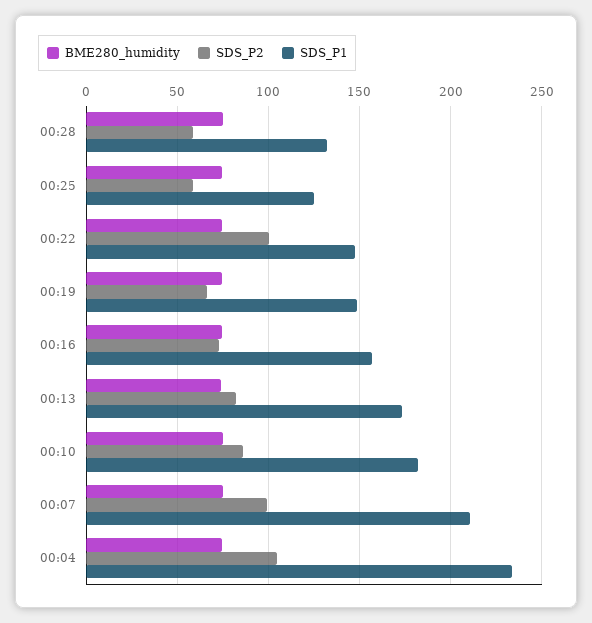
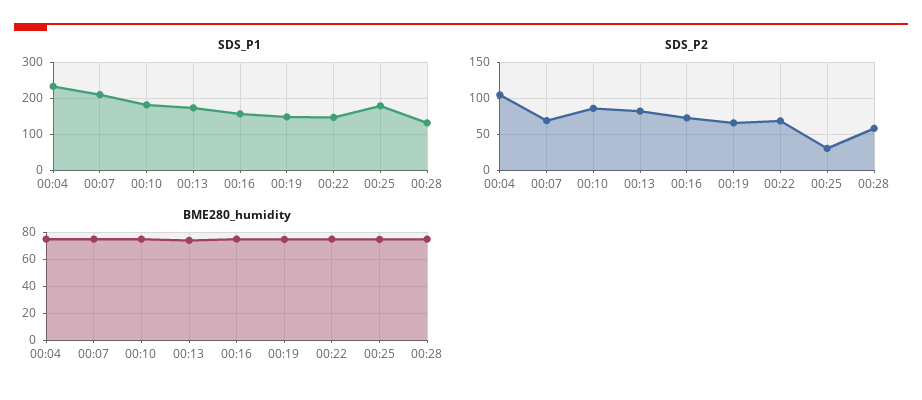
  {
    "BME280_humidity": {
      "00:28": 75,
      "00:25": 75,
      "00:22": 75,
      "00:19": 75,
      "00:16": 75,
      "00:13": 75,
      "00:10": 75,
      "00:07": 75,
      "00:04": 75
    },
    "SDS_P2": {
      "00:28": 60,
-     "00:25": 60,
+     "00:25": 30,
-     "00:22": 100,
+     "00:22": 70,
      "00:19": 65,
      "00:16": 75,
      "00:13": 80,
      "00:10": 85,
-     "00:07": 100,
+     "00:07": 70,
      "00:04": 105
    },
    "SDS_P1": {
      "00:28": 130,
-     "00:25": 125,
+     "00:25": 180,
      "00:22": 145,
      "00:19": 150,
      "00:16": 155,
      "00:13": 175,
      "00:10": 180,
      "00:07": 210,
      "00:04": 235
    }
  }

